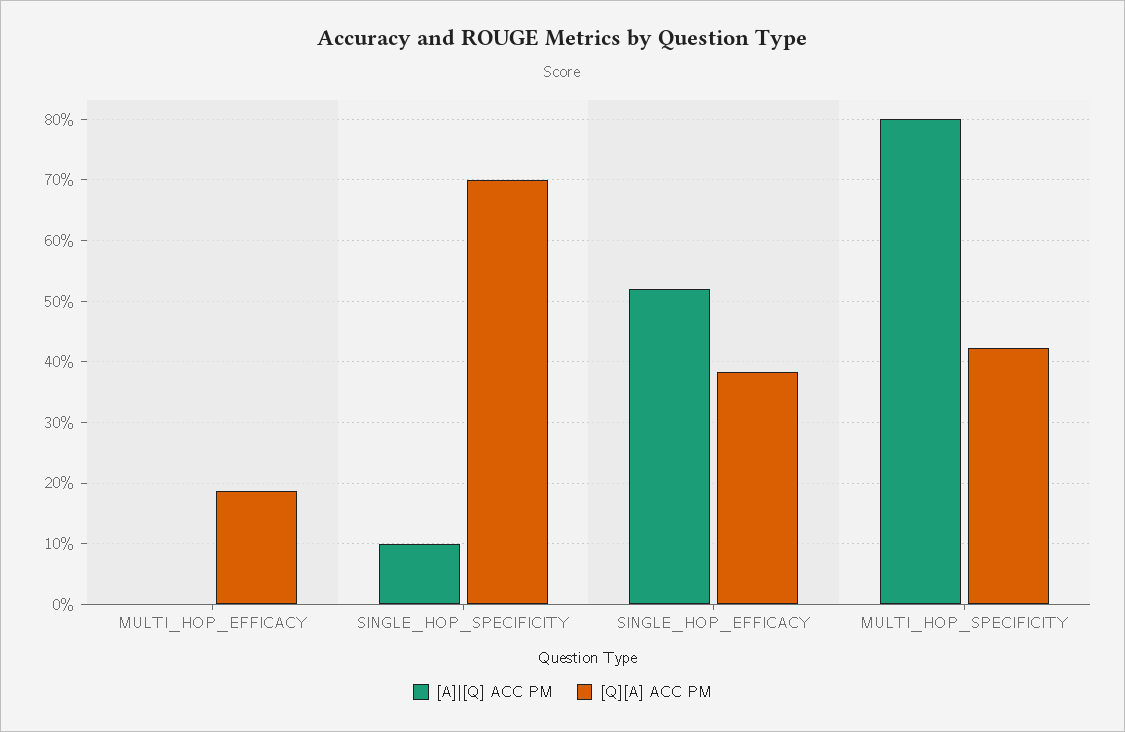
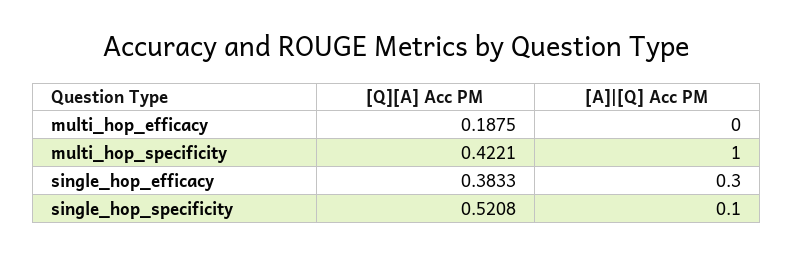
  {
    "[A]|[Q] ACC PM": {
      "MULTI_HOP_EFFICACY": 0,
      "SINGLE_HOP_SPECIFICITY": 0.1,
-     "SINGLE_HOP_EFFICACY": 0.52,
+     "SINGLE_HOP_EFFICACY": 0.3,
-     "MULTI_HOP_SPECIFICITY": 0.8
+     "MULTI_HOP_SPECIFICITY": 1
    },
    "[Q][A] ACC PM": {
      "MULTI_HOP_EFFICACY": 0.1875,
-     "SINGLE_HOP_SPECIFICITY": 0.7,
+     "SINGLE_HOP_SPECIFICITY": 0.5208,
      "SINGLE_HOP_EFFICACY": 0.3833,
      "MULTI_HOP_SPECIFICITY": 0.4221
    }
  }

